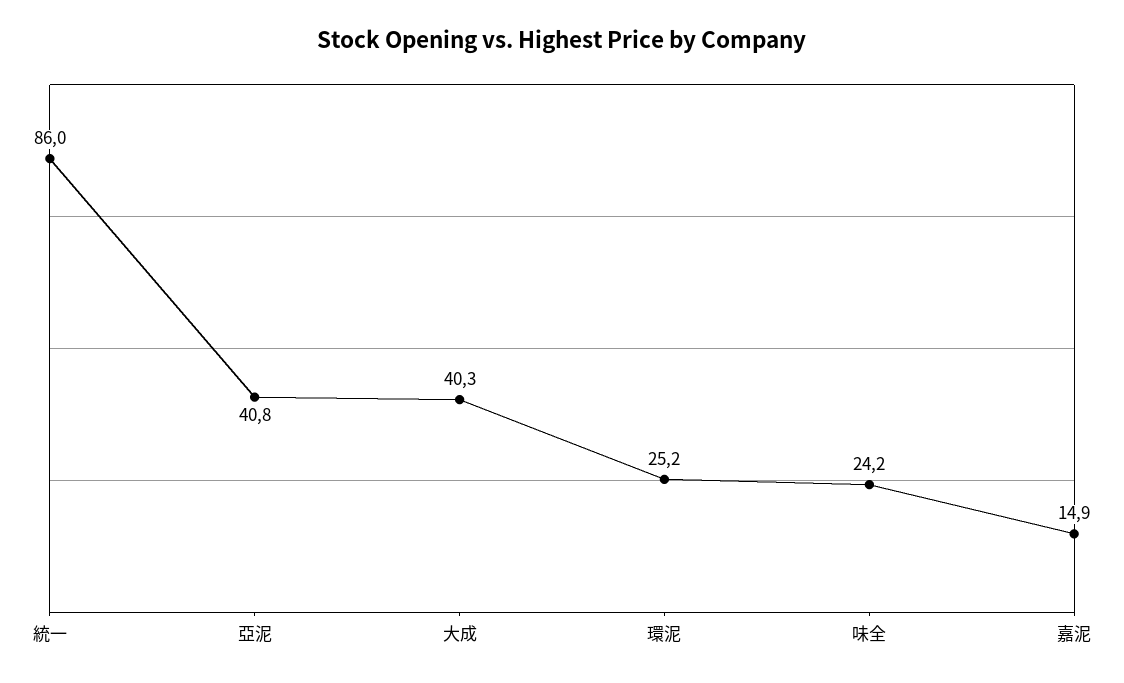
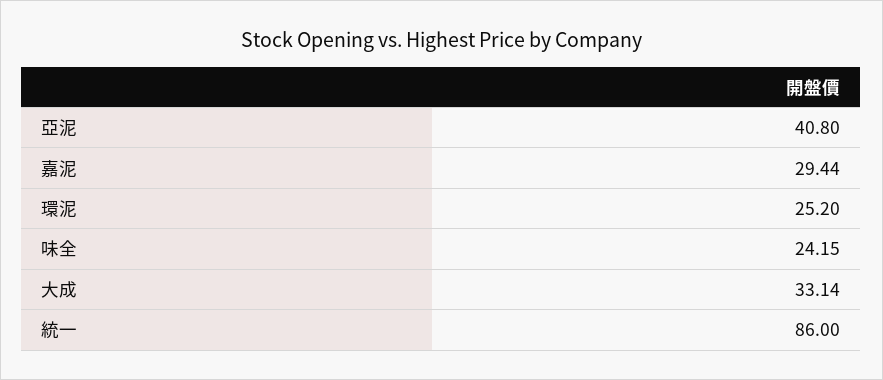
  {
    "統一": 86,
    "亞泥": 40.8,
-   "大成": 40.3,
+   "大成": 33.14,
    "環泥": 25.2,
    "味全": 24.15,
-   "嘉泥": 14.9
+   "嘉泥": 29.44
  }

